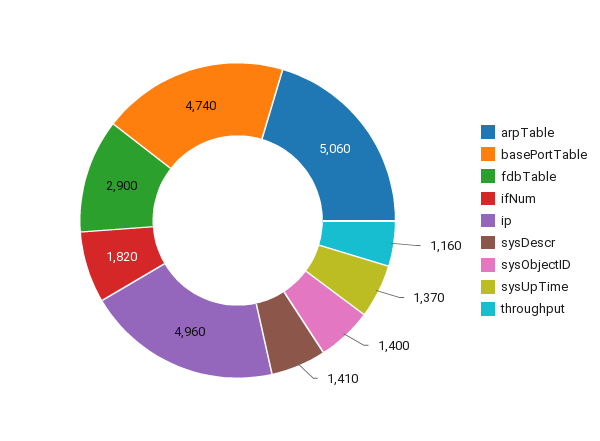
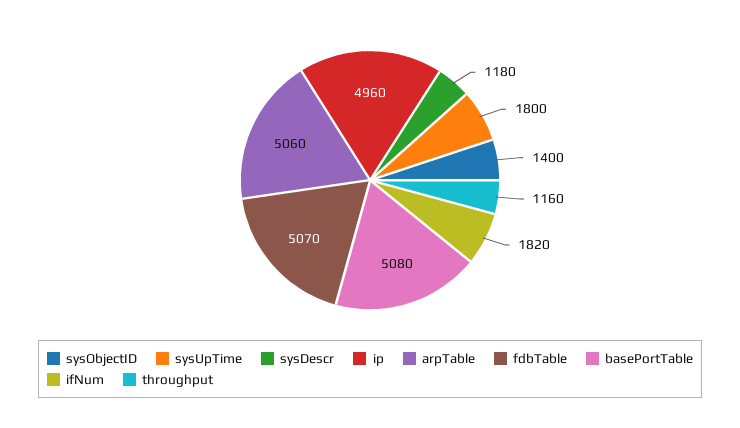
  {
    "arpTable": 5060,
-   "basePortTable": 4740,
+   "basePortTable": 5080,
-   "fdbTable": 2900,
+   "fdbTable": 5070,
    "ifNum": 1820,
    "ip": 4960,
-   "sysDescr": 1410,
+   "sysDescr": 1180,
    "sysObjectID": 1400,
-   "sysUpTime": 1370,
+   "sysUpTime": 1800,
    "throughput": 1160
  }

